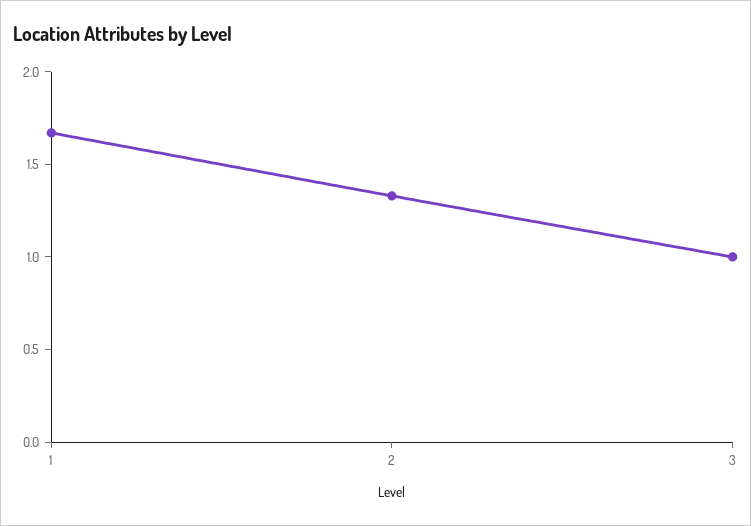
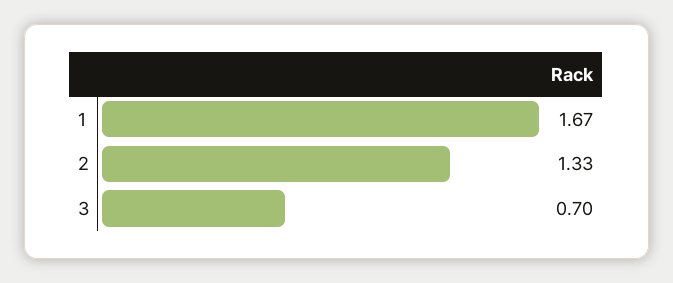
  {
    "1": 1.67,
    "2": 1.33,
-   "3": 1
+   "3": 0.7
  }

